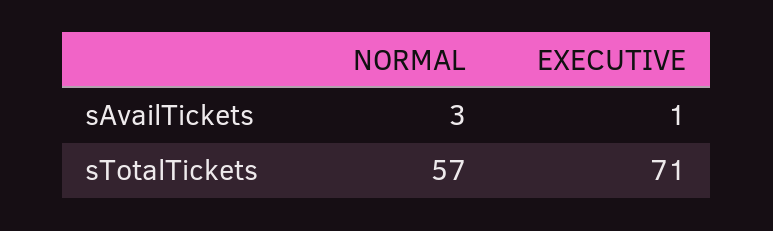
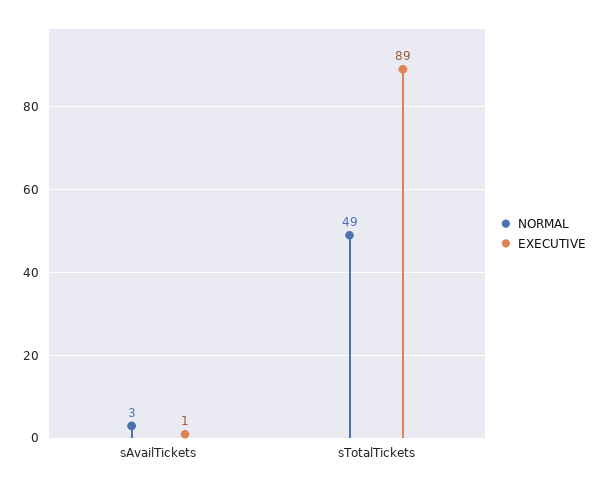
  {
    "NORMAL": {
      "sAvailTickets": 3,
-     "sTotalTickets": 57
+     "sTotalTickets": 49
    },
    "EXECUTIVE": {
      "sAvailTickets": 1,
-     "sTotalTickets": 71
+     "sTotalTickets": 89
    }
  }

